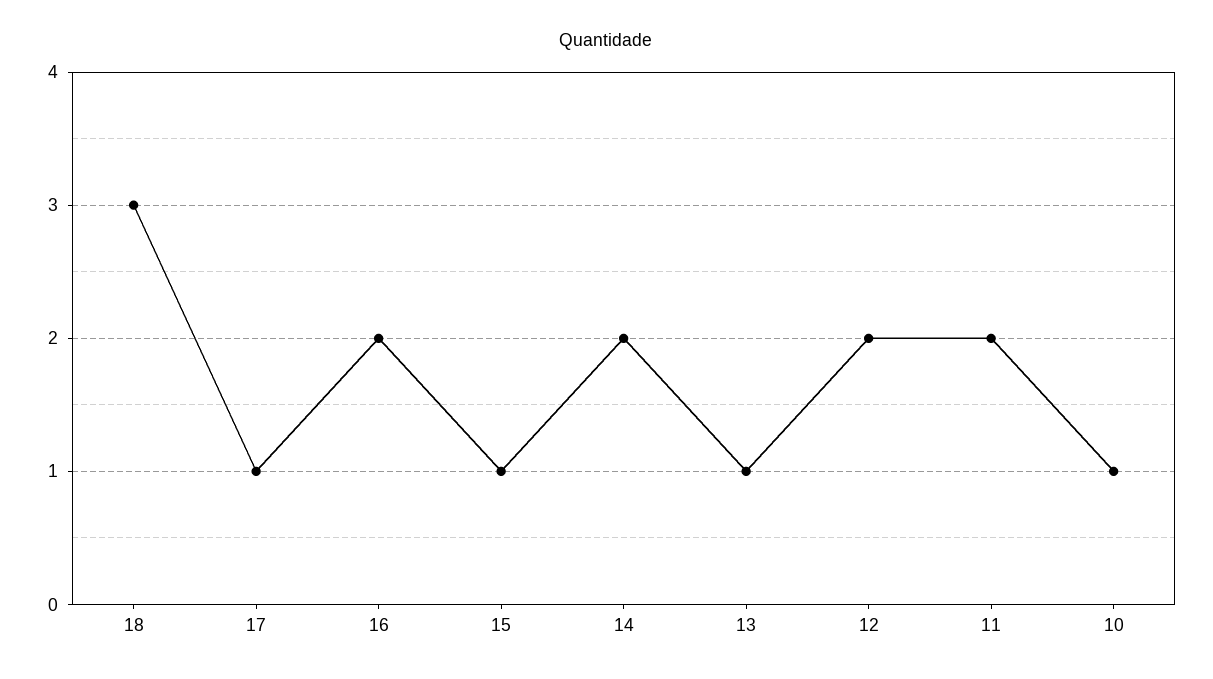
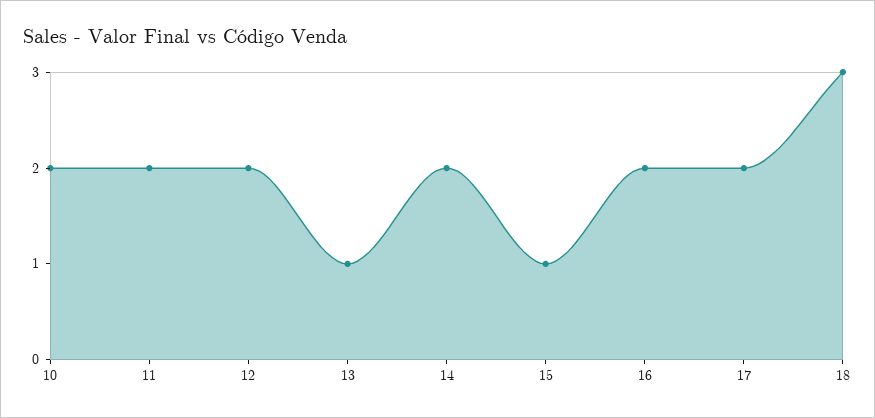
  {
    "18": 3,
-   "17": 1,
+   "17": 2,
    "16": 2,
    "15": 1,
    "14": 2,
    "13": 1,
    "12": 2,
    "11": 2,
-   "10": 1
+   "10": 2
  }

